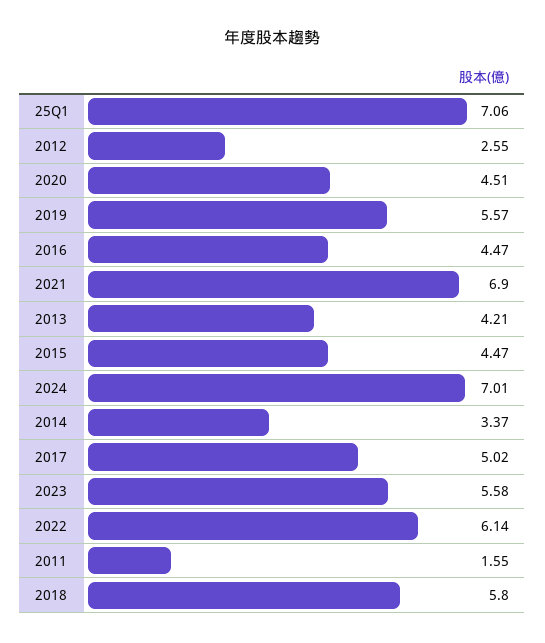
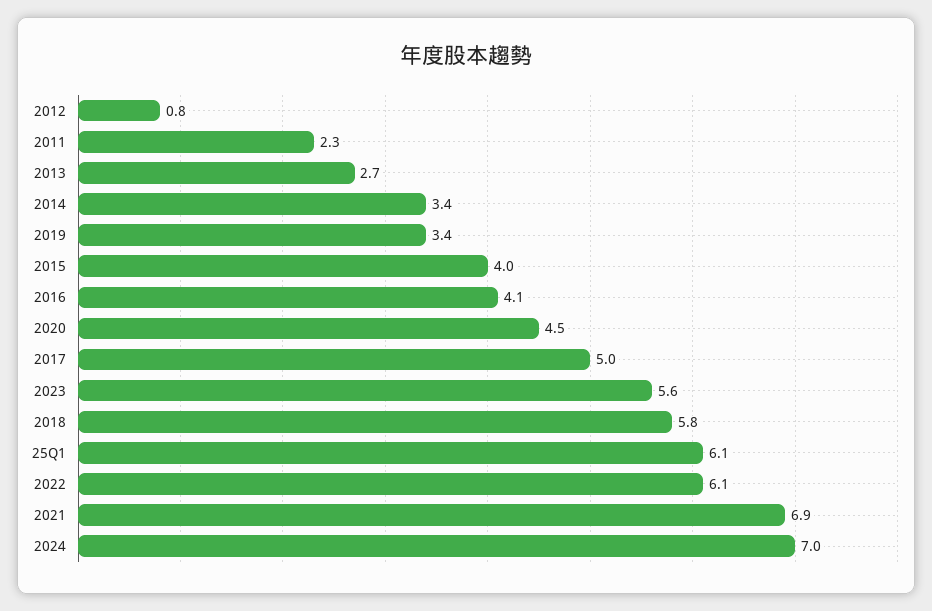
  {
-   "25Q1": 7.06,
+   "25Q1": 6.1,
-   "2012": 2.55,
+   "2012": 0.8,
    "2020": 4.51,
-   "2019": 5.57,
+   "2019": 3.4,
-   "2016": 4.47,
+   "2016": 4.1,
    "2021": 6.9,
-   "2013": 4.21,
+   "2013": 2.7,
-   "2015": 4.47,
+   "2015": 4,
    "2024": 7.01,
    "2014": 3.37,
    "2017": 5.02,
    "2023": 5.58,
    "2022": 6.14,
-   "2011": 1.55,
+   "2011": 2.3,
    "2018": 5.8
  }

